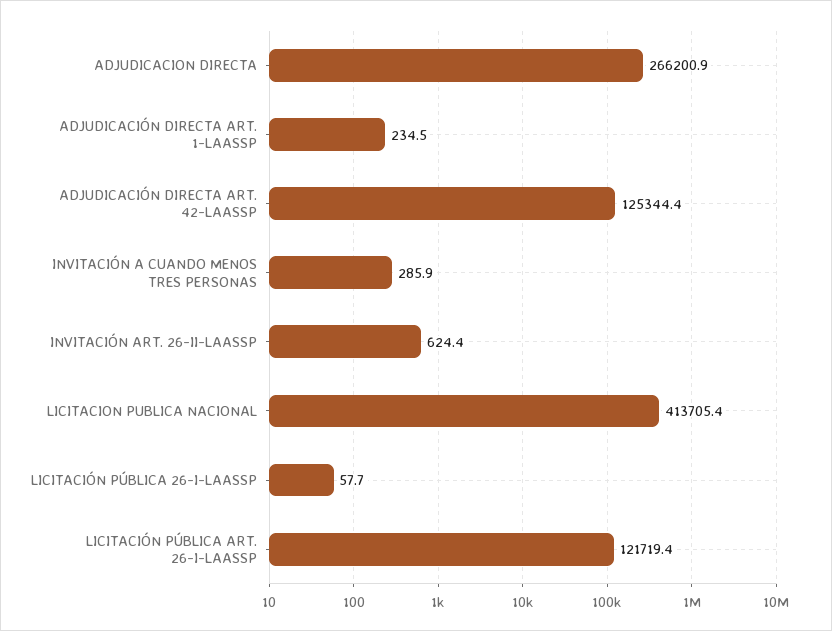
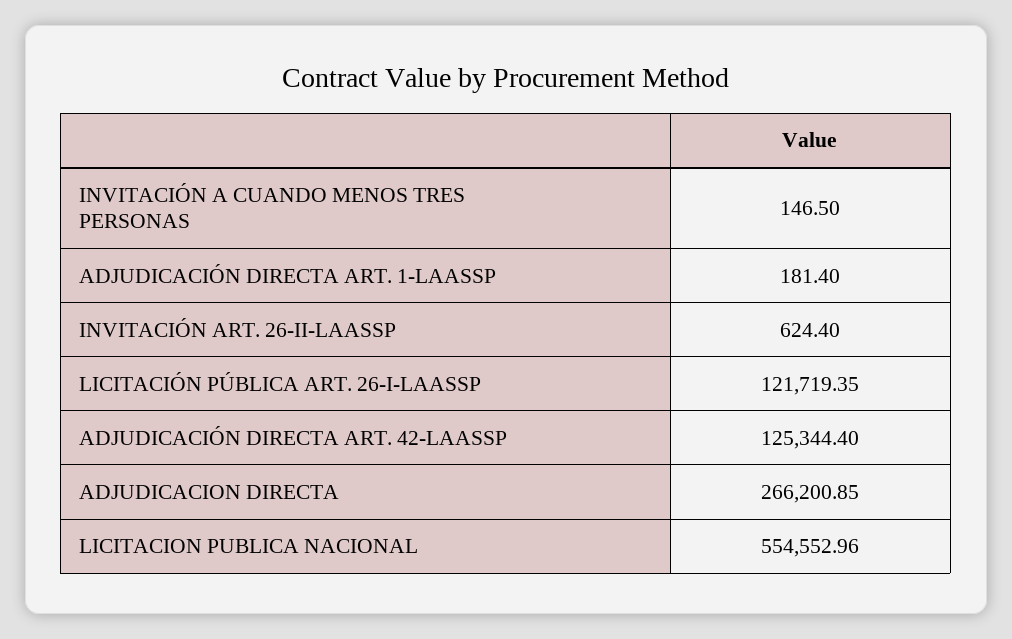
  {
    "ADJUDICACION DIRECTA": 266200.85,
-   "ADJUDICACIÓN DIRECTA ART. 1-LAASSP": 234.5,
+   "ADJUDICACIÓN DIRECTA ART. 1-LAASSP": 181.4,
    "ADJUDICACIÓN DIRECTA ART. 42-LAASSP": 125344.4,
-   "INVITACIÓN A CUANDO MENOS TRES PERSONAS": 285.9,
+   "INVITACIÓN A CUANDO MENOS TRES PERSONAS": 146.5,
    "INVITACIÓN ART. 26-II-LAASSP": 624.4,
-   "LICITACION PUBLICA NACIONAL": 413705.4,
+   "LICITACION PUBLICA NACIONAL": 554552.96,
-   "LICITACIÓN PÚBLICA 26-I-LAASSP": 57.7,
    "LICITACIÓN PÚBLICA ART. 26-I-LAASSP": 121719.35
  }

